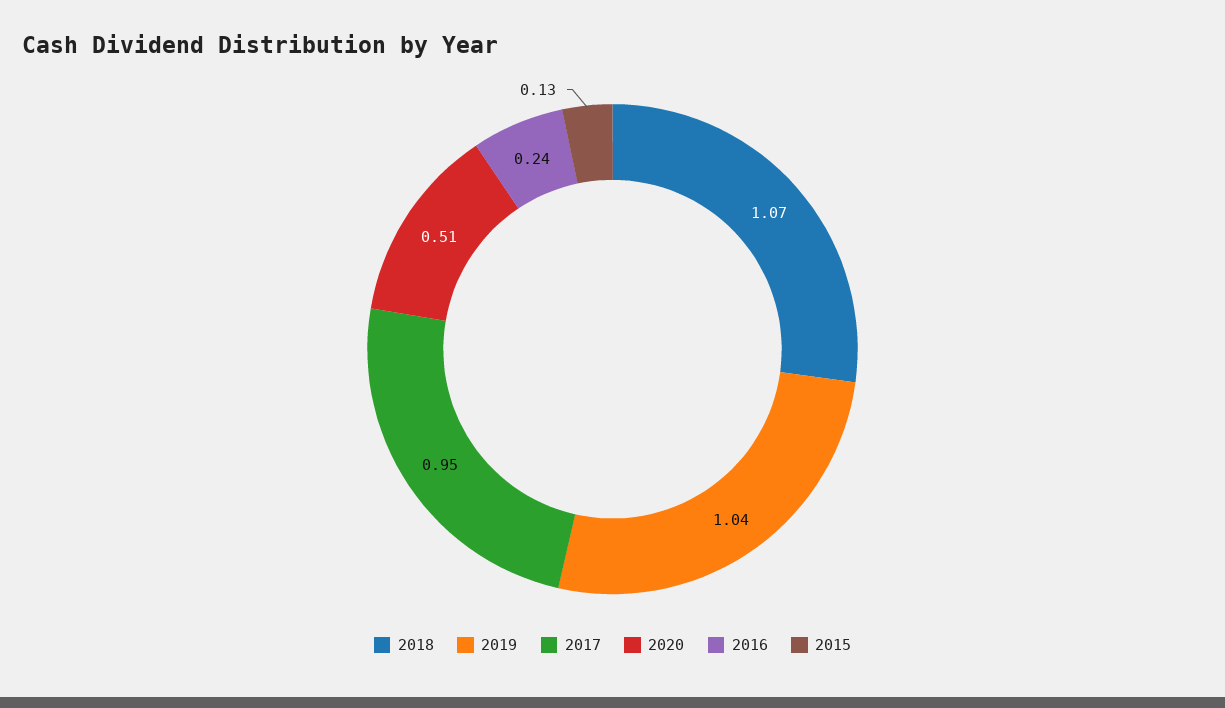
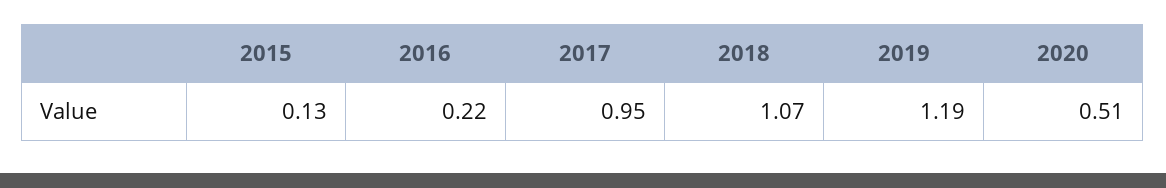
  {
    "2018": 1.07,
-   "2019": 1.04,
+   "2019": 1.19,
    "2017": 0.95,
    "2020": 0.51,
-   "2016": 0.24,
+   "2016": 0.22,
    "2015": 0.13
  }

